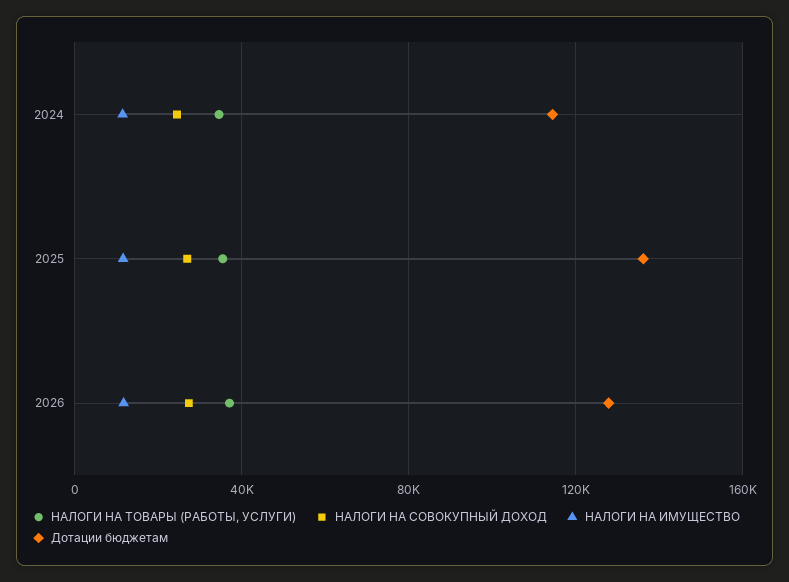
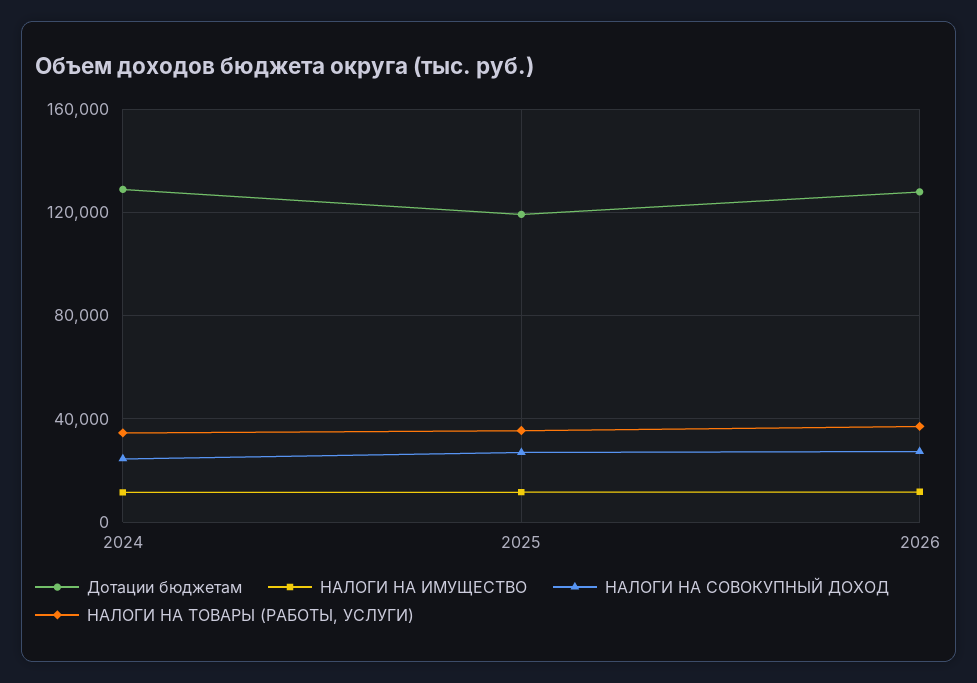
  {
    "НАЛОГИ НА ТОВАРЫ (РАБОТЫ, УСЛУГИ)": {
      "2024": 35000,
      "2025": 35000,
      "2026": 35000
    },
    "НАЛОГИ НА СОВОКУПНЫЙ ДОХОД": {
      "2024": 25000,
      "2025": 25000,
      "2026": 25000
    },
    "НАЛОГИ НА ИМУЩЕСТВО": {
      "2024": 10000,
      "2025": 10000,
      "2026": 10000
    },
    "Дотации бюджетам": {
-     "2024": 115000,
+     "2024": 130000,
-     "2025": 135000,
+     "2025": 120000,
      "2026": 130000
    }
  }

